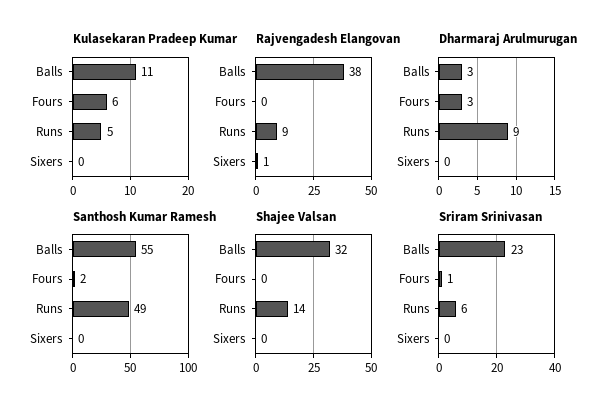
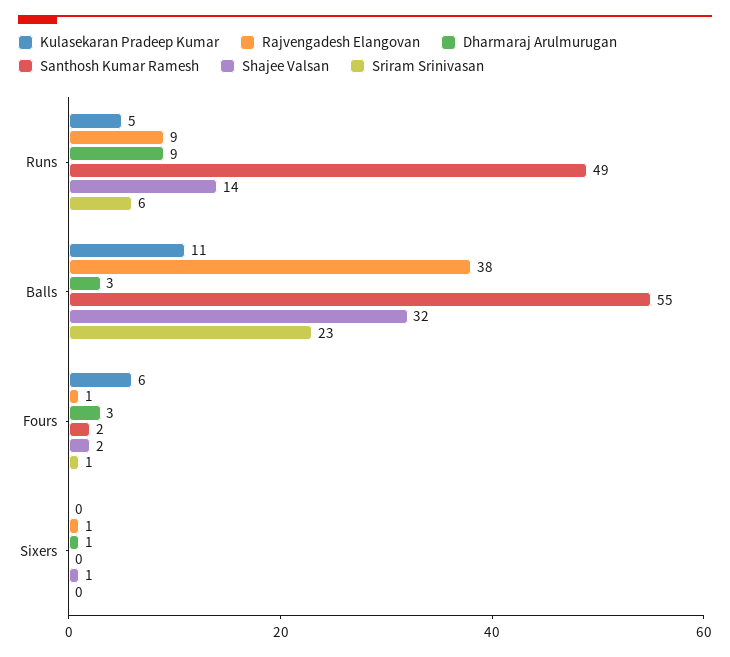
  {
    "Kulasekaran Pradeep Kumar": {
      "Balls": 11,
      "Fours": 6,
      "Runs": 5,
      "Sixers": 0
    },
    "Rajvengadesh Elangovan": {
      "Balls": 38,
-     "Fours": 0,
+     "Fours": 1,
      "Runs": 9,
      "Sixers": 1
    },
    "Dharmaraj Arulmurugan": {
      "Balls": 3,
      "Fours": 3,
      "Runs": 9,
-     "Sixers": 0
+     "Sixers": 1
    },
    "Santhosh Kumar Ramesh": {
      "Balls": 55,
      "Fours": 2,
      "Runs": 49,
      "Sixers": 0
    },
    "Shajee Valsan": {
      "Balls": 32,
-     "Fours": 0,
+     "Fours": 2,
      "Runs": 14,
-     "Sixers": 0
+     "Sixers": 1
    },
    "Sriram Srinivasan": {
      "Balls": 23,
      "Fours": 1,
      "Runs": 6,
      "Sixers": 0
    }
  }

